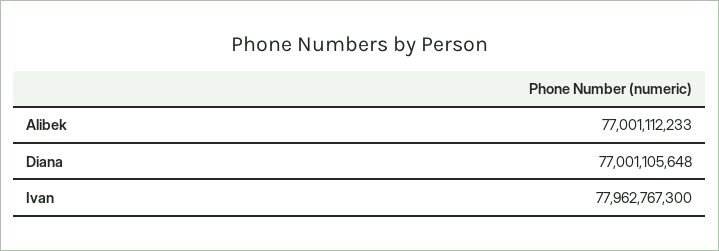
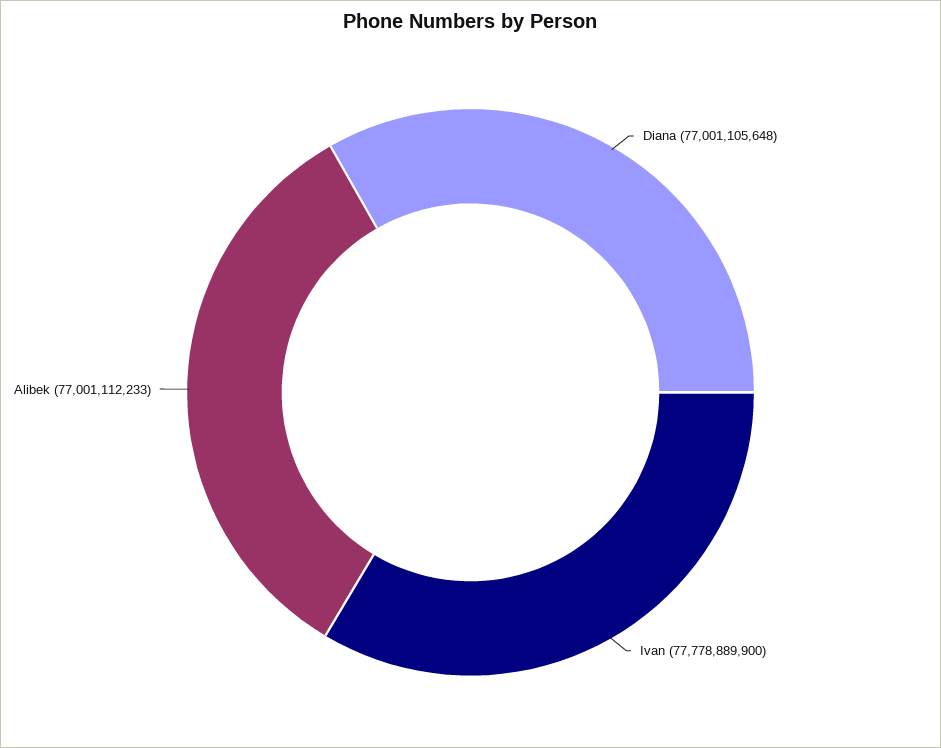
  {
    "Alibek": 77001112233,
    "Diana": 77001105648,
-   "Ivan": 77962767300
+   "Ivan": 77778889900
  }

